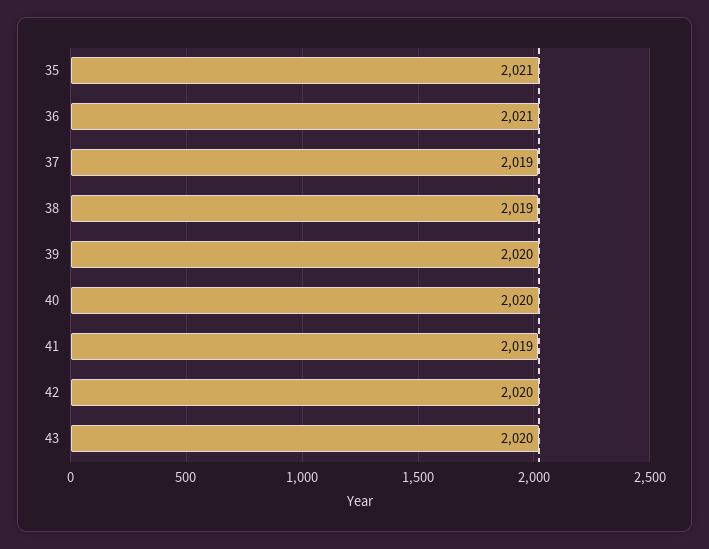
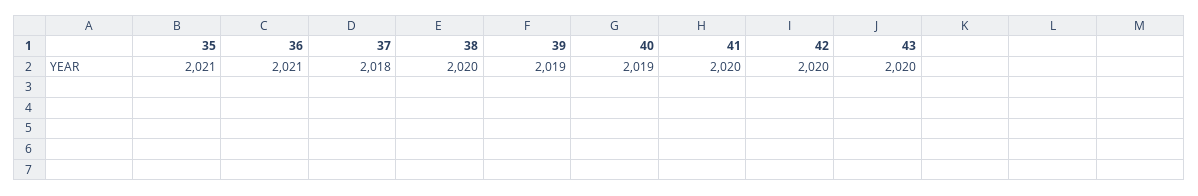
  {
    "35": 2021,
    "36": 2021,
-   "37": 2019,
+   "37": 2018,
-   "38": 2019,
+   "38": 2020,
-   "39": 2020,
+   "39": 2019,
-   "40": 2020,
+   "40": 2019,
-   "41": 2019,
+   "41": 2020,
    "42": 2020,
    "43": 2020
  }

